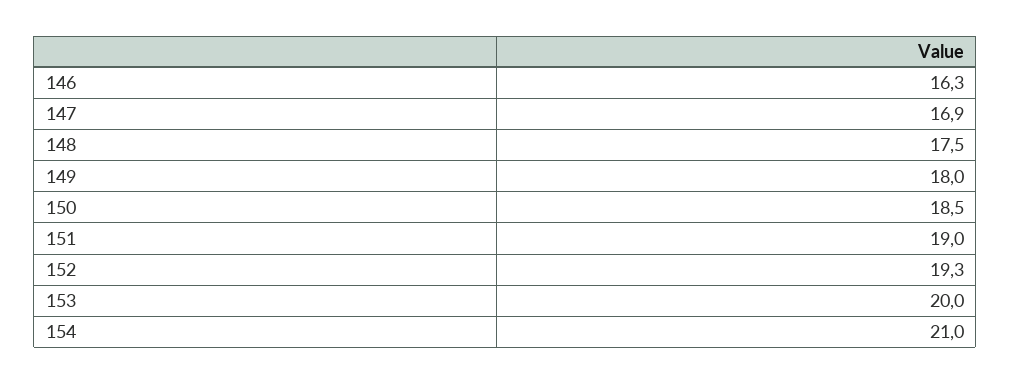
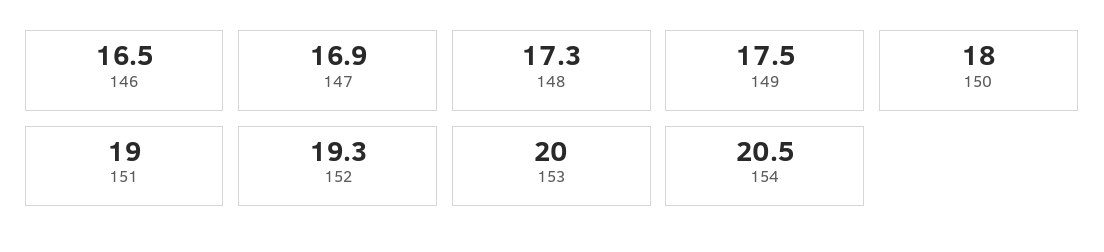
  {
-   "146": 16.3,
+   "146": 16.5,
    "147": 16.9,
-   "148": 17.5,
+   "148": 17.3,
-   "149": 18,
+   "149": 17.5,
-   "150": 18.5,
+   "150": 18,
    "151": 19,
    "152": 19.3,
    "153": 20,
-   "154": 21
+   "154": 20.5
  }

